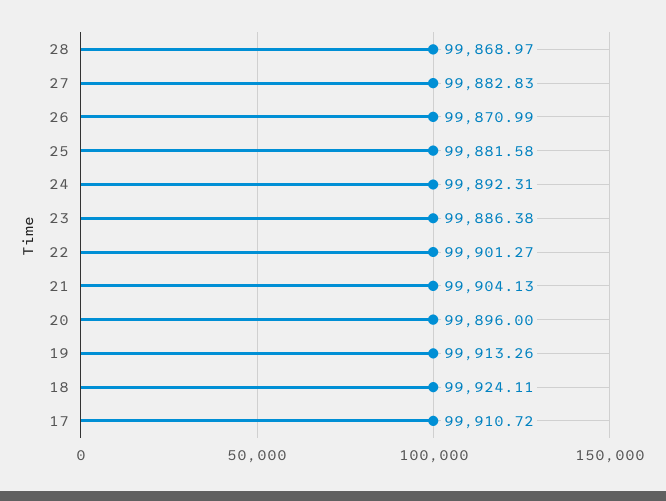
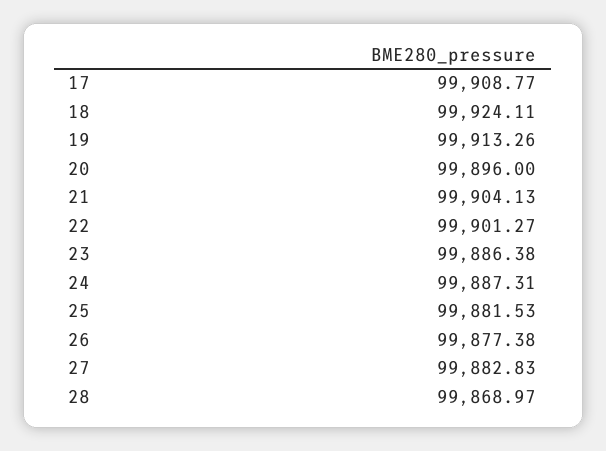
  {
    "28": 99868.97,
    "27": 99882.83,
-   "26": 99870.99,
+   "26": 99877.38,
-   "25": 99881.58,
+   "25": 99881.53,
-   "24": 99892.31,
+   "24": 99887.31,
    "23": 99886.38,
    "22": 99901.27,
    "21": 99904.13,
    "20": 99896,
    "19": 99913.26,
    "18": 99924.11,
-   "17": 99910.72
+   "17": 99908.77
  }

